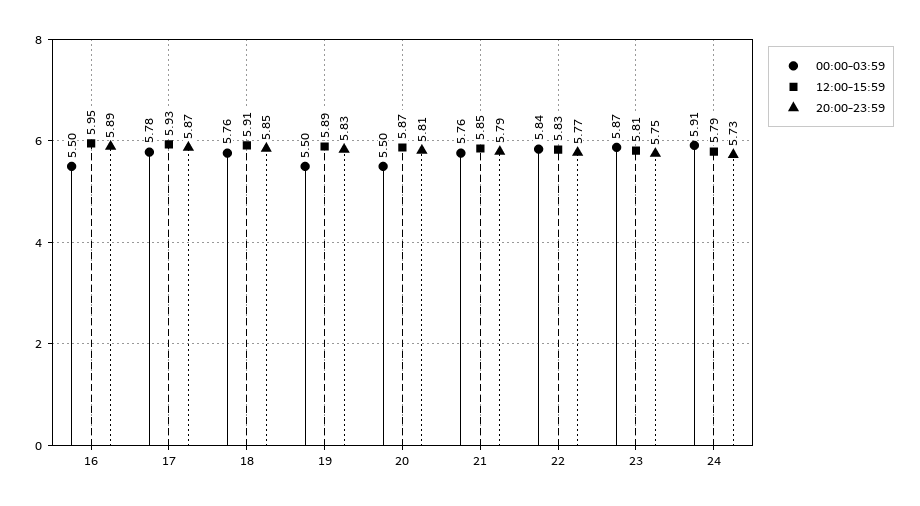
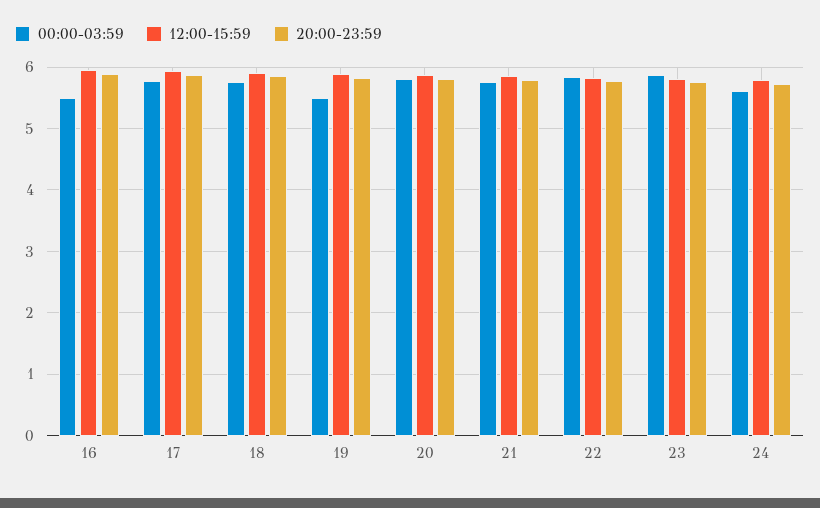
  {
    "00:00-03:59": {
      "16": 5.5,
      "17": 5.78,
      "18": 5.76,
      "19": 5.5,
-     "20": 5.5,
+     "20": 5.8,
      "21": 5.76,
      "22": 5.84,
      "23": 5.87,
-     "24": 5.91
+     "24": 5.6
    },
    "12:00-15:59": {
      "16": 5.95,
      "17": 5.93,
      "18": 5.91,
      "19": 5.89,
      "20": 5.87,
      "21": 5.85,
      "22": 5.83,
      "23": 5.81,
      "24": 5.79
    },
    "20:00-23:59": {
      "16": 5.89,
      "17": 5.87,
      "18": 5.85,
      "19": 5.83,
      "20": 5.81,
      "21": 5.79,
      "22": 5.77,
      "23": 5.75,
      "24": 5.73
    }
  }

